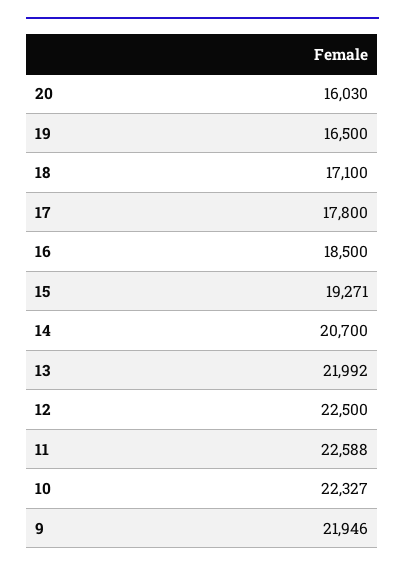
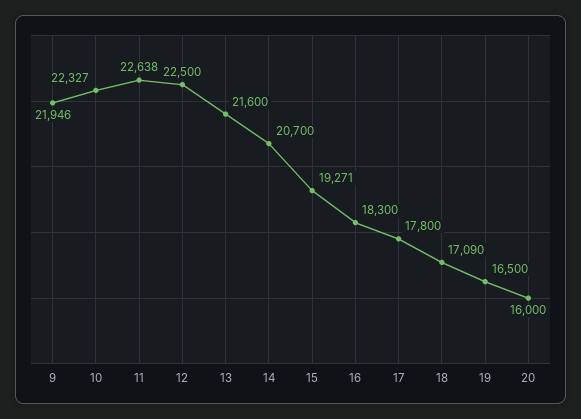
  {
-   "20": 16030,
+   "20": 16000,
    "19": 16500,
-   "18": 17100,
+   "18": 17090,
    "17": 17800,
-   "16": 18500,
+   "16": 18300,
    "15": 19271,
    "14": 20700,
-   "13": 21992,
+   "13": 21600,
    "12": 22500,
-   "11": 22588,
+   "11": 22638,
    "10": 22327,
    "9": 21946
  }

